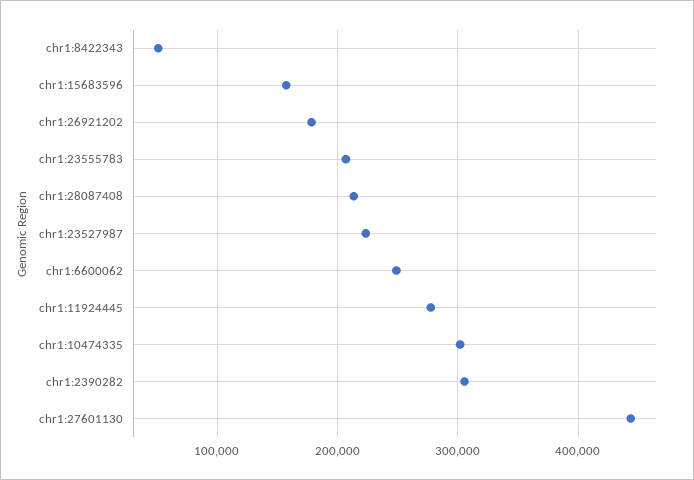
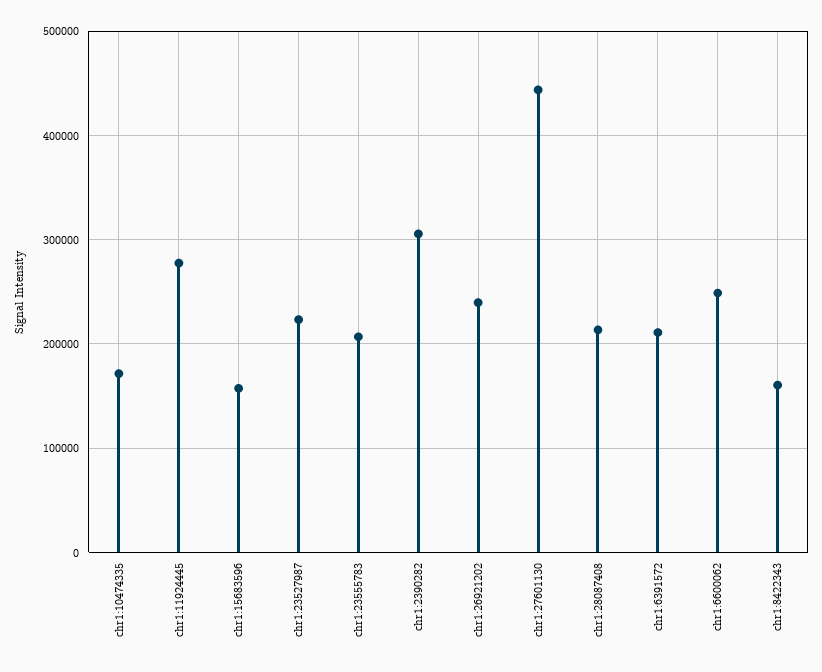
  {
-   "chr1:8422343": 50000,
+   "chr1:8422343": 160000,
    "chr1:15683596": 160000,
-   "chr1:26921202": 180000,
+   "chr1:26921202": 240000,
    "chr1:23555783": 210000,
    "chr1:28087408": 210000,
    "chr1:23527987": 220000,
    "chr1:6600062": 250000,
    "chr1:11924445": 280000,
-   "chr1:10474335": 300000,
+   "chr1:10474335": 170000,
    "chr1:2390282": 310000,
-   "chr1:27601130": 440000
+   "chr1:27601130": 440000,
+   "chr1:6391572": 210000
  }

